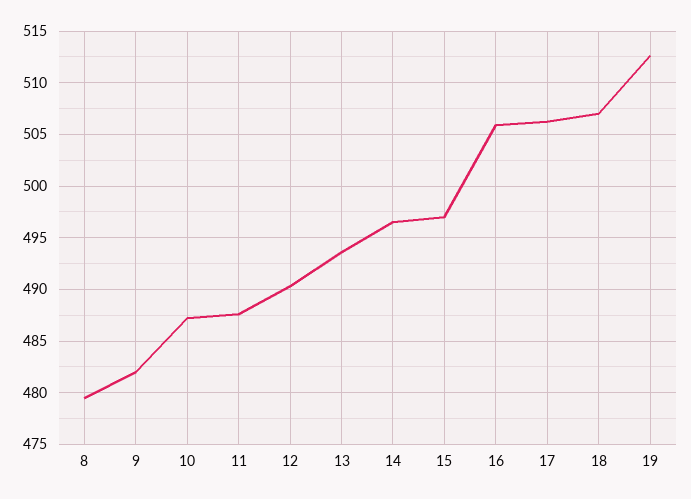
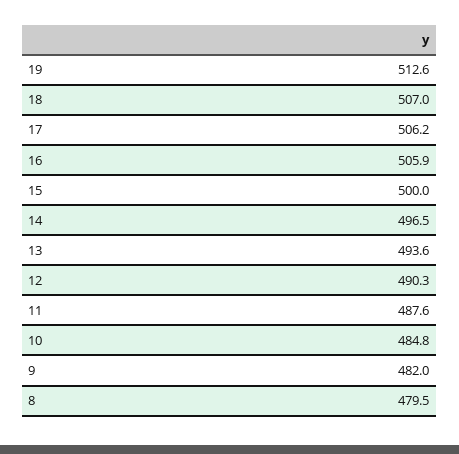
  {
    "8": 479.5,
    "9": 482,
-   "10": 487,
+   "10": 484.8,
    "11": 487.6,
    "12": 490.3,
    "13": 493.6,
    "14": 496.5,
-   "15": 497,
+   "15": 500,
    "16": 505.9,
    "17": 506.2,
    "18": 507,
    "19": 512.6
  }

